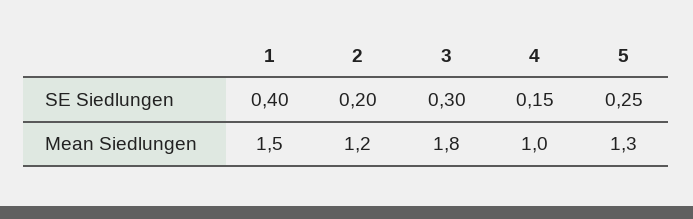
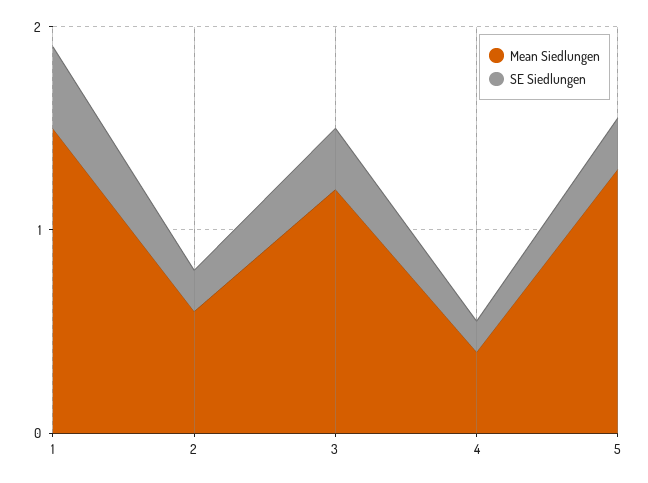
  {
    "SE Siedlungen": {
      "1": 0.4,
      "2": 0.2,
      "3": 0.3,
      "4": 0.15,
      "5": 0.25
    },
    "Mean Siedlungen": {
      "1": 1.5,
-     "2": 1.2,
+     "2": 0.6,
-     "3": 1.8,
+     "3": 1.2,
-     "4": 1,
+     "4": 0.4,
      "5": 1.3
    }
  }

